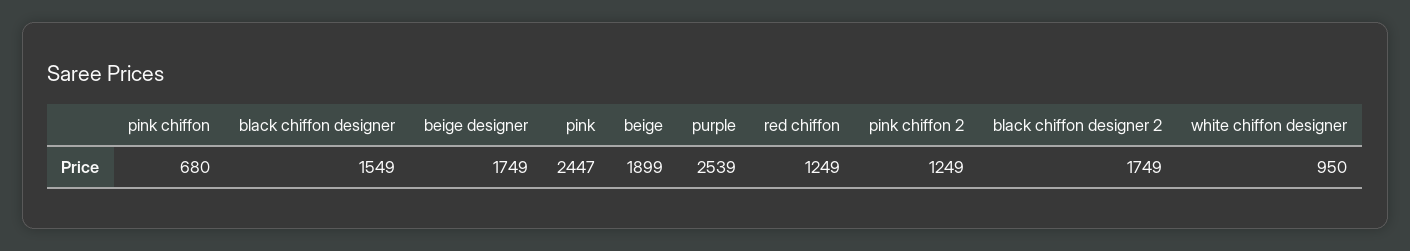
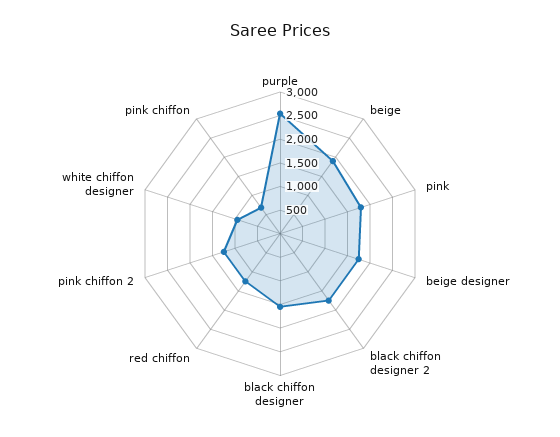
  {
    "pink chiffon": 680,
    "black chiffon designer": 1549,
    "beige designer": 1749,
-   "pink": 2447,
+   "pink": 1750,
    "beige": 1899,
    "purple": 2539,
    "red chiffon": 1249,
    "pink chiffon 2": 1249,
    "black chiffon designer 2": 1749,
    "white chiffon designer": 950
  }

